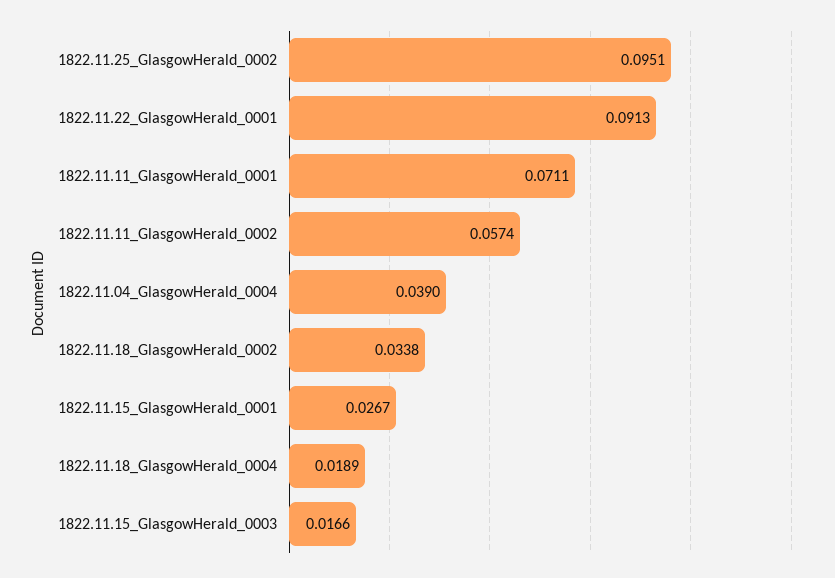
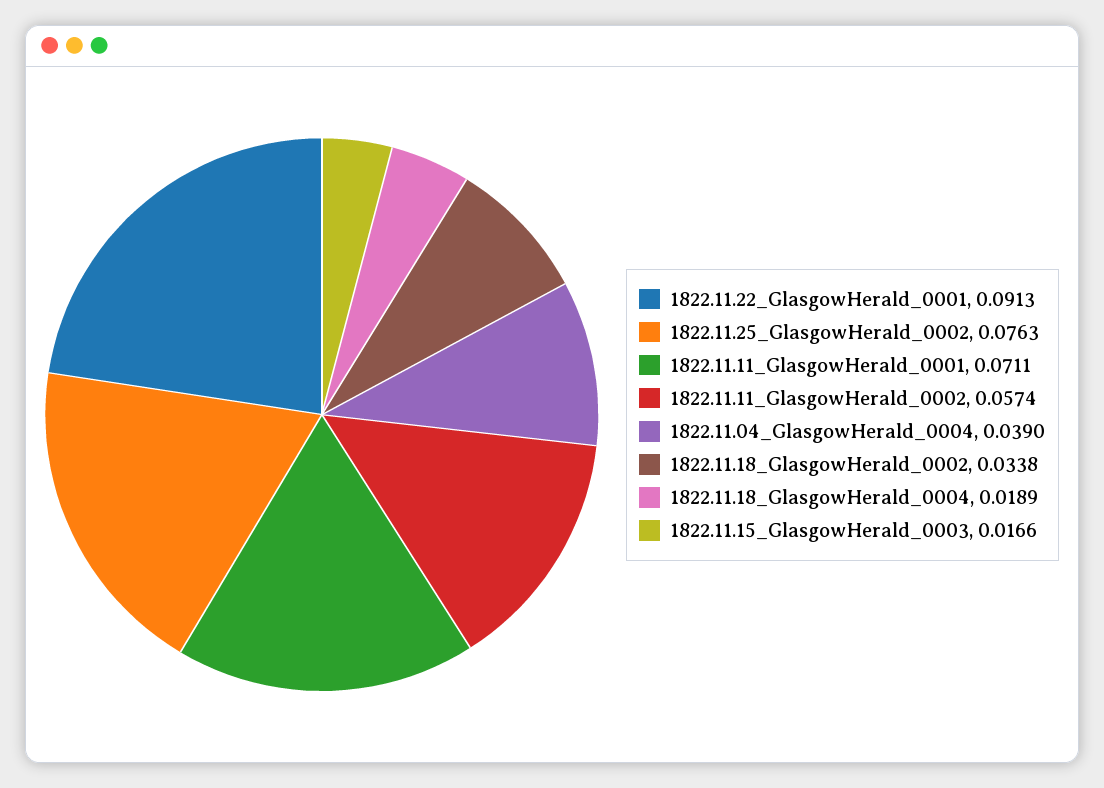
  {
-   "1822.11.25_GlasgowHerald_0002": 0.0951,
+   "1822.11.25_GlasgowHerald_0002": 0.0763,
    "1822.11.22_GlasgowHerald_0001": 0.0913,
    "1822.11.11_GlasgowHerald_0001": 0.0711,
    "1822.11.11_GlasgowHerald_0002": 0.0574,
    "1822.11.04_GlasgowHerald_0004": 0.039,
    "1822.11.18_GlasgowHerald_0002": 0.0338,
-   "1822.11.15_GlasgowHerald_0001": 0.0267,
    "1822.11.18_GlasgowHerald_0004": 0.0189,
    "1822.11.15_GlasgowHerald_0003": 0.0166
  }

